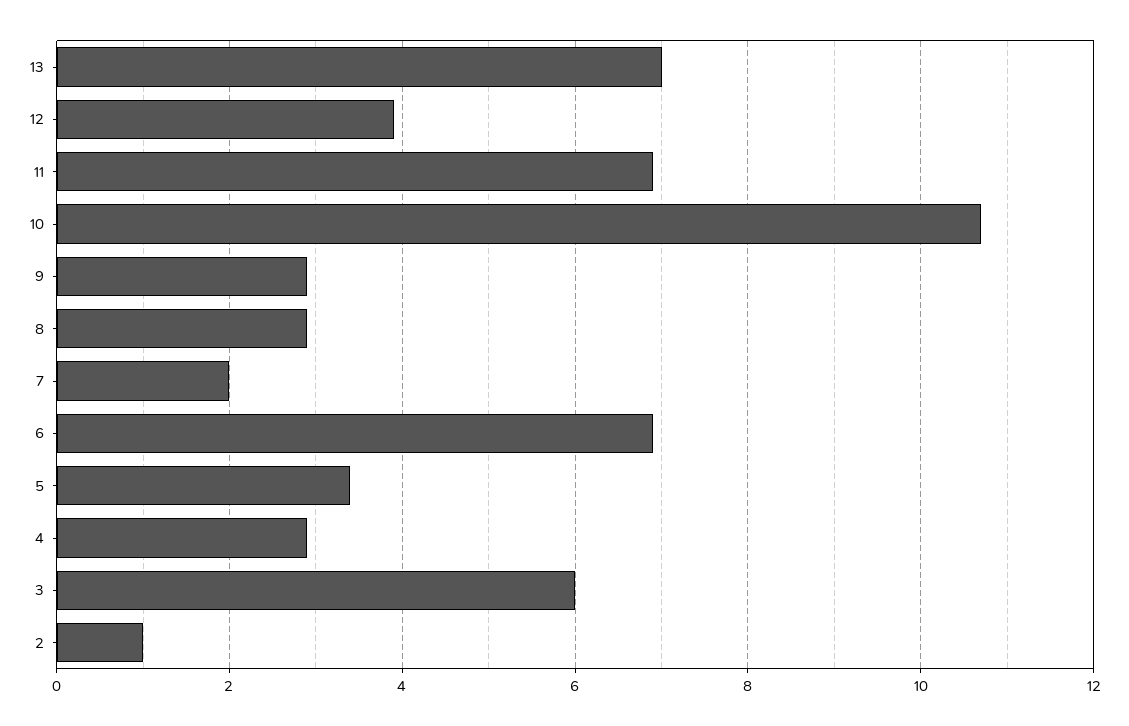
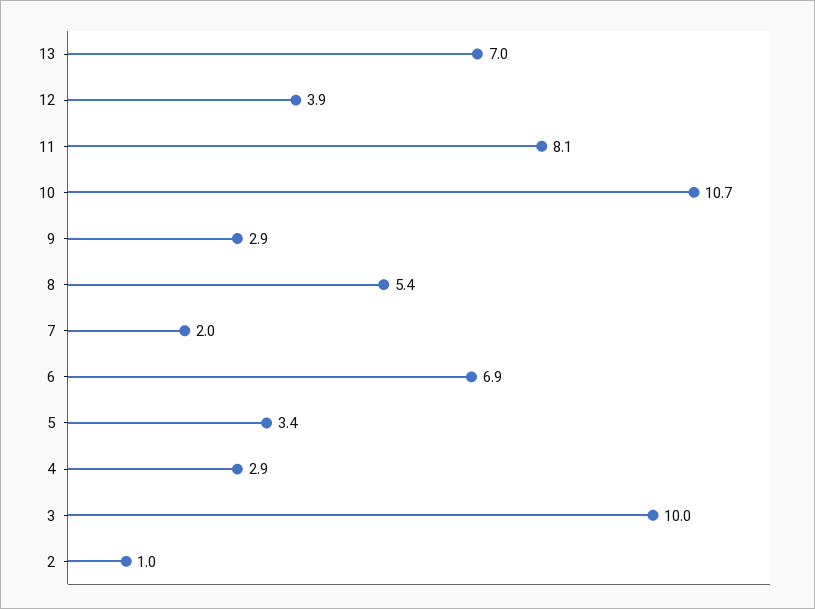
  {
    "13": 7,
    "12": 3.9,
-   "11": 7,
+   "11": 8.1,
    "10": 10.7,
    "9": 2.9,
-   "8": 3,
+   "8": 5.4,
    "7": 2,
    "6": 6.9,
    "5": 3.4,
    "4": 2.9,
-   "3": 6,
+   "3": 10,
    "2": 1
  }

